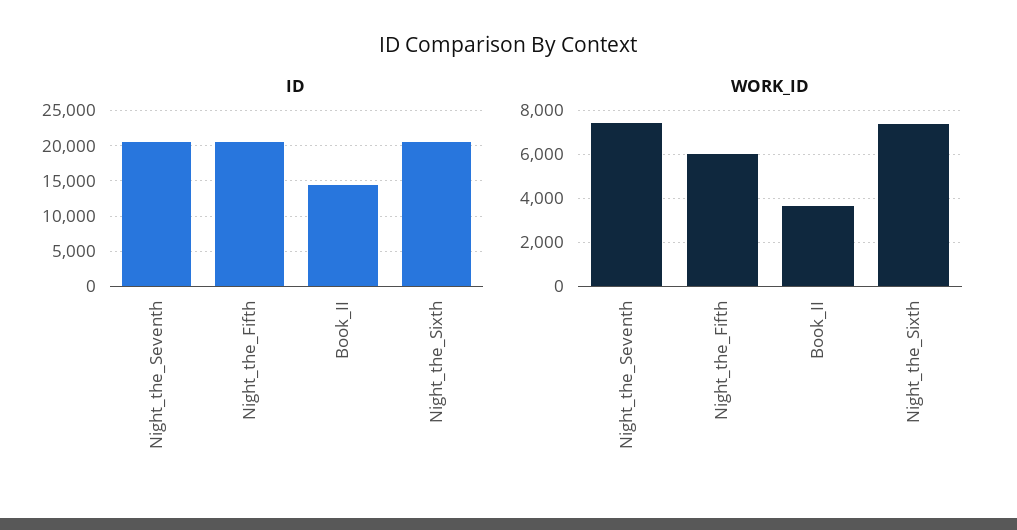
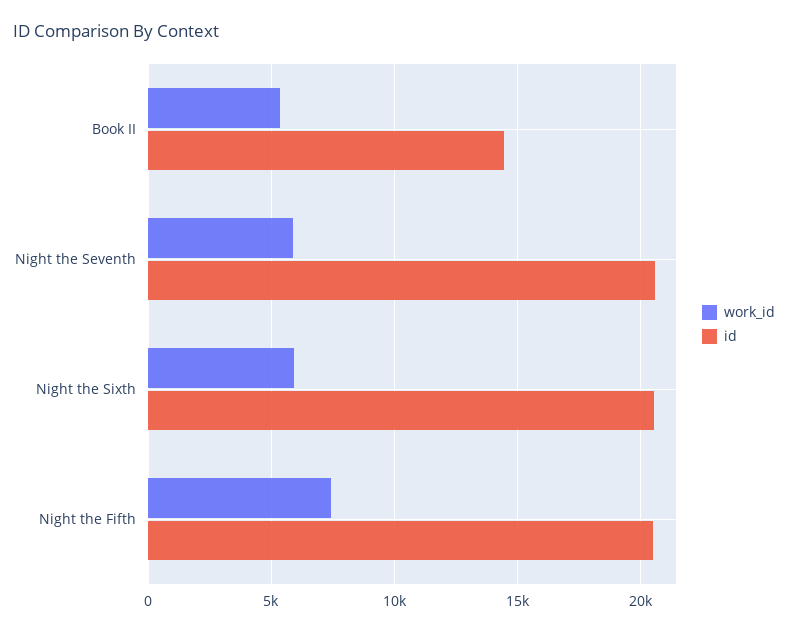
  {
    "ID": {
      "Night_the_Seventh": 20500,
      "Night_the_Fifth": 20500,
      "Book_II": 14500,
      "Night_the_Sixth": 20500
    },
    "WORK_ID": {
-     "Night_the_Seventh": 7500,
+     "Night_the_Seventh": 6000,
-     "Night_the_Fifth": 6000,
+     "Night_the_Fifth": 7500,
-     "Book_II": 3500,
+     "Book_II": 5500,
-     "Night_the_Sixth": 7500
+     "Night_the_Sixth": 6000
    }
  }

